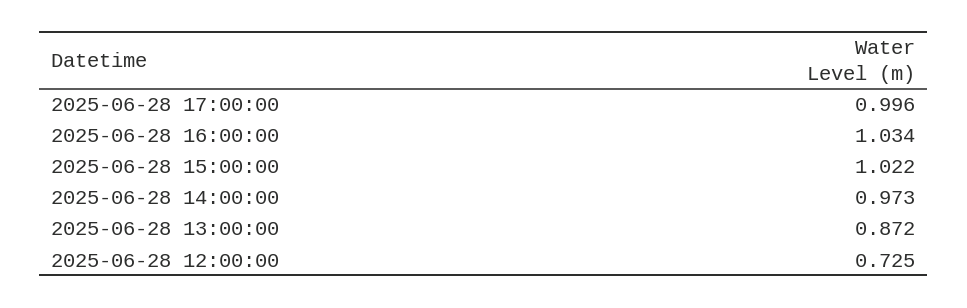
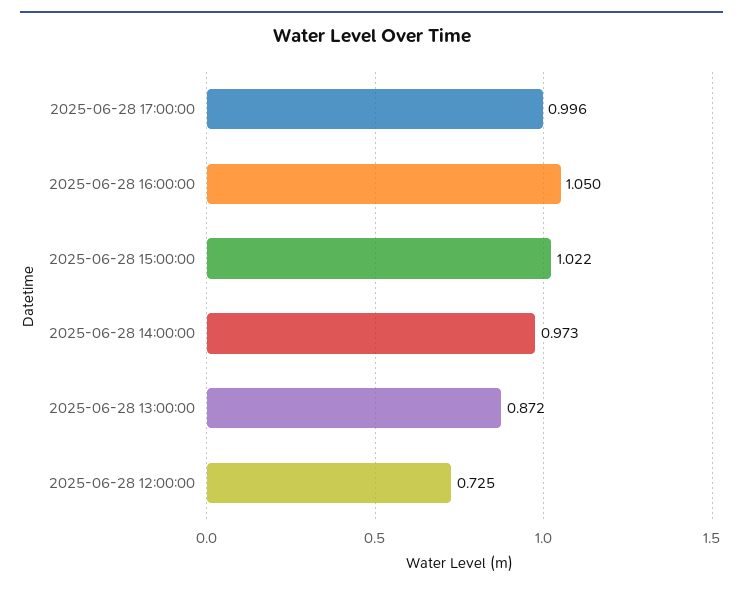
  {
    "2025-06-28 17:00:00": 0.996,
-   "2025-06-28 16:00:00": 1.034,
+   "2025-06-28 16:00:00": 1.05,
    "2025-06-28 15:00:00": 1.022,
    "2025-06-28 14:00:00": 0.973,
    "2025-06-28 13:00:00": 0.872,
    "2025-06-28 12:00:00": 0.725
  }

